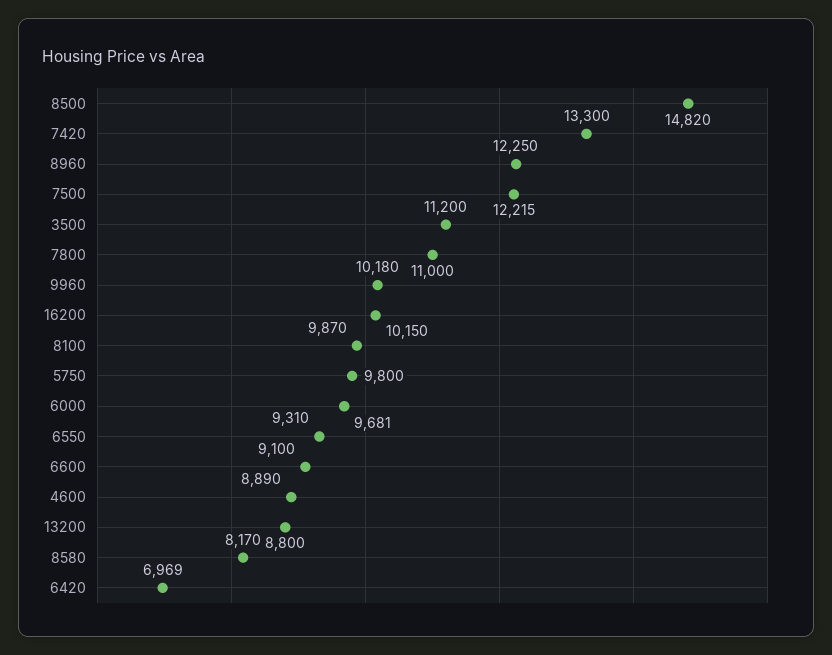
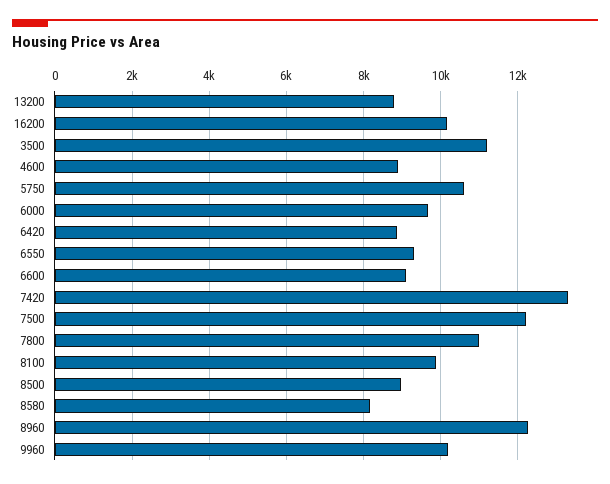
  {
-   "8500": 14820,
+   "8500": 9000,
    "7420": 13300,
    "8960": 12250,
    "7500": 12215,
    "3500": 11200,
    "7800": 11000,
    "9960": 10180,
    "16200": 10150,
    "8100": 9870,
-   "5750": 9800,
+   "5750": 10600,
    "6000": 9681,
    "6550": 9310,
    "6600": 9100,
    "4600": 8890,
    "13200": 8800,
    "8580": 8170,
-   "6420": 6969
+   "6420": 8800
  }

